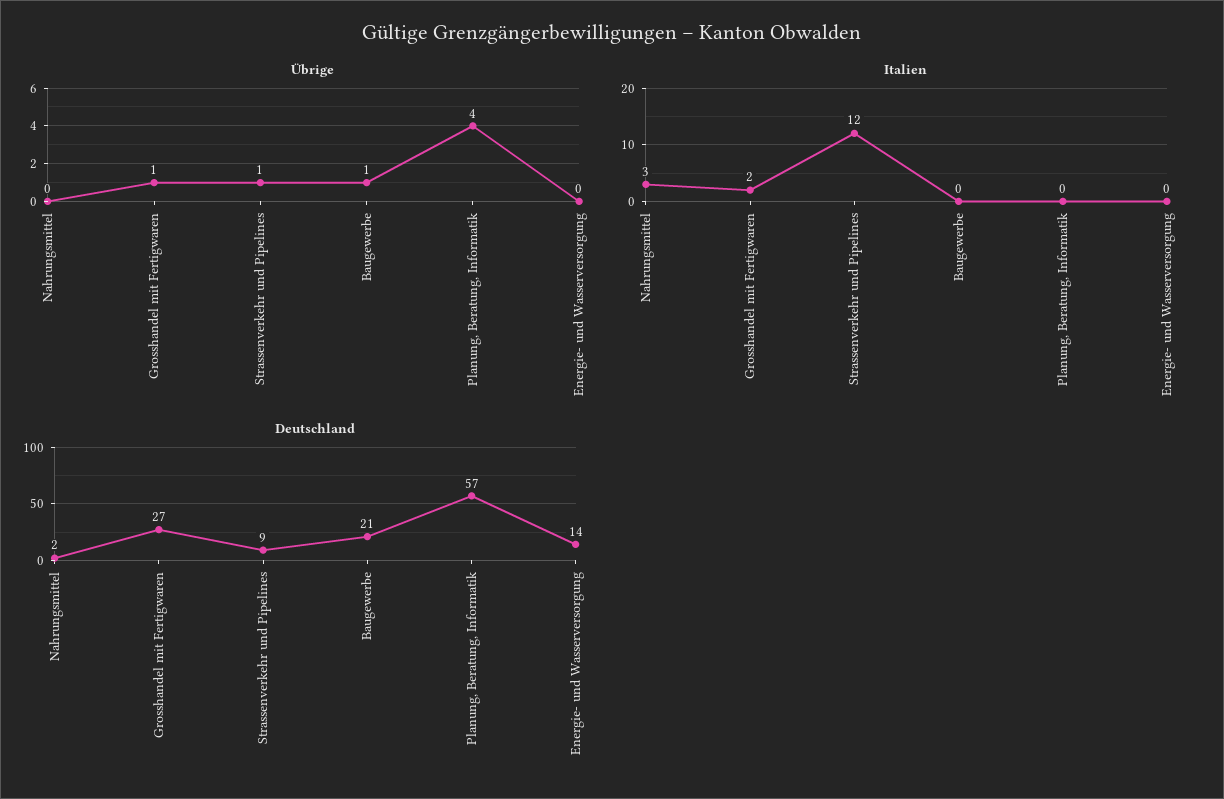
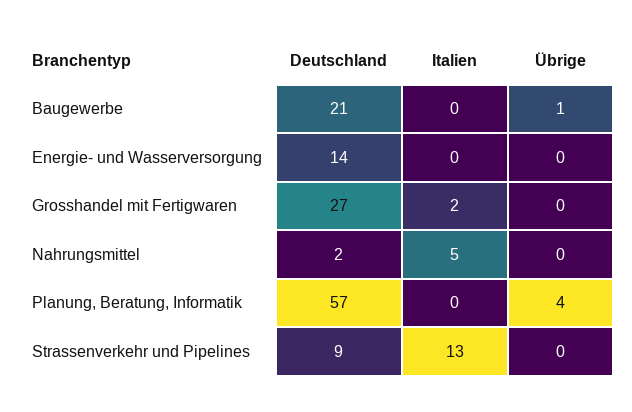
  {
    "Übrige": {
      "Nahrungsmittel": 0,
-     "Grosshandel mit Fertigwaren": 1,
+     "Grosshandel mit Fertigwaren": 0,
-     "Strassenverkehr und Pipelines": 1,
+     "Strassenverkehr und Pipelines": 0,
      "Baugewerbe": 1,
      "Planung, Beratung, Informatik": 4,
      "Energie- und Wasserversorgung": 0
    },
    "Italien": {
-     "Nahrungsmittel": 3,
+     "Nahrungsmittel": 5,
      "Grosshandel mit Fertigwaren": 2,
-     "Strassenverkehr und Pipelines": 12,
+     "Strassenverkehr und Pipelines": 13,
      "Baugewerbe": 0,
      "Planung, Beratung, Informatik": 0,
      "Energie- und Wasserversorgung": 0
    },
    "Deutschland": {
      "Nahrungsmittel": 2,
      "Grosshandel mit Fertigwaren": 27,
      "Strassenverkehr und Pipelines": 9,
      "Baugewerbe": 21,
      "Planung, Beratung, Informatik": 57,
      "Energie- und Wasserversorgung": 14
    }
  }

